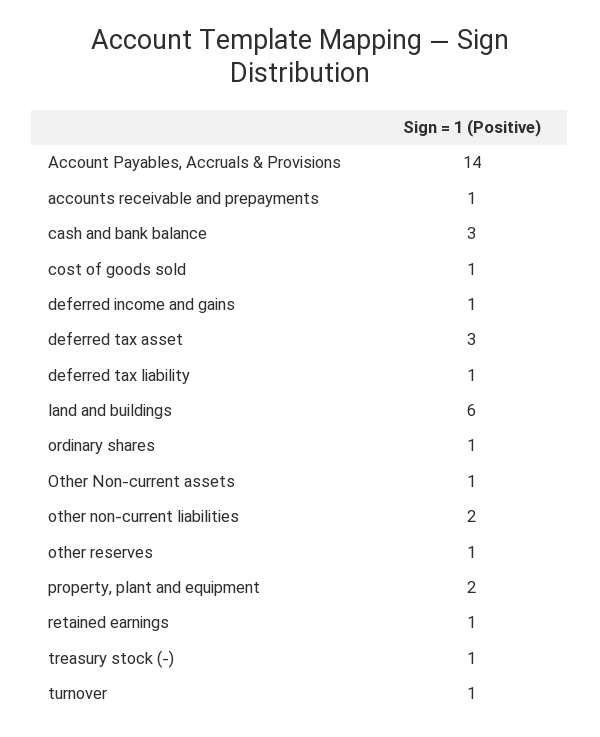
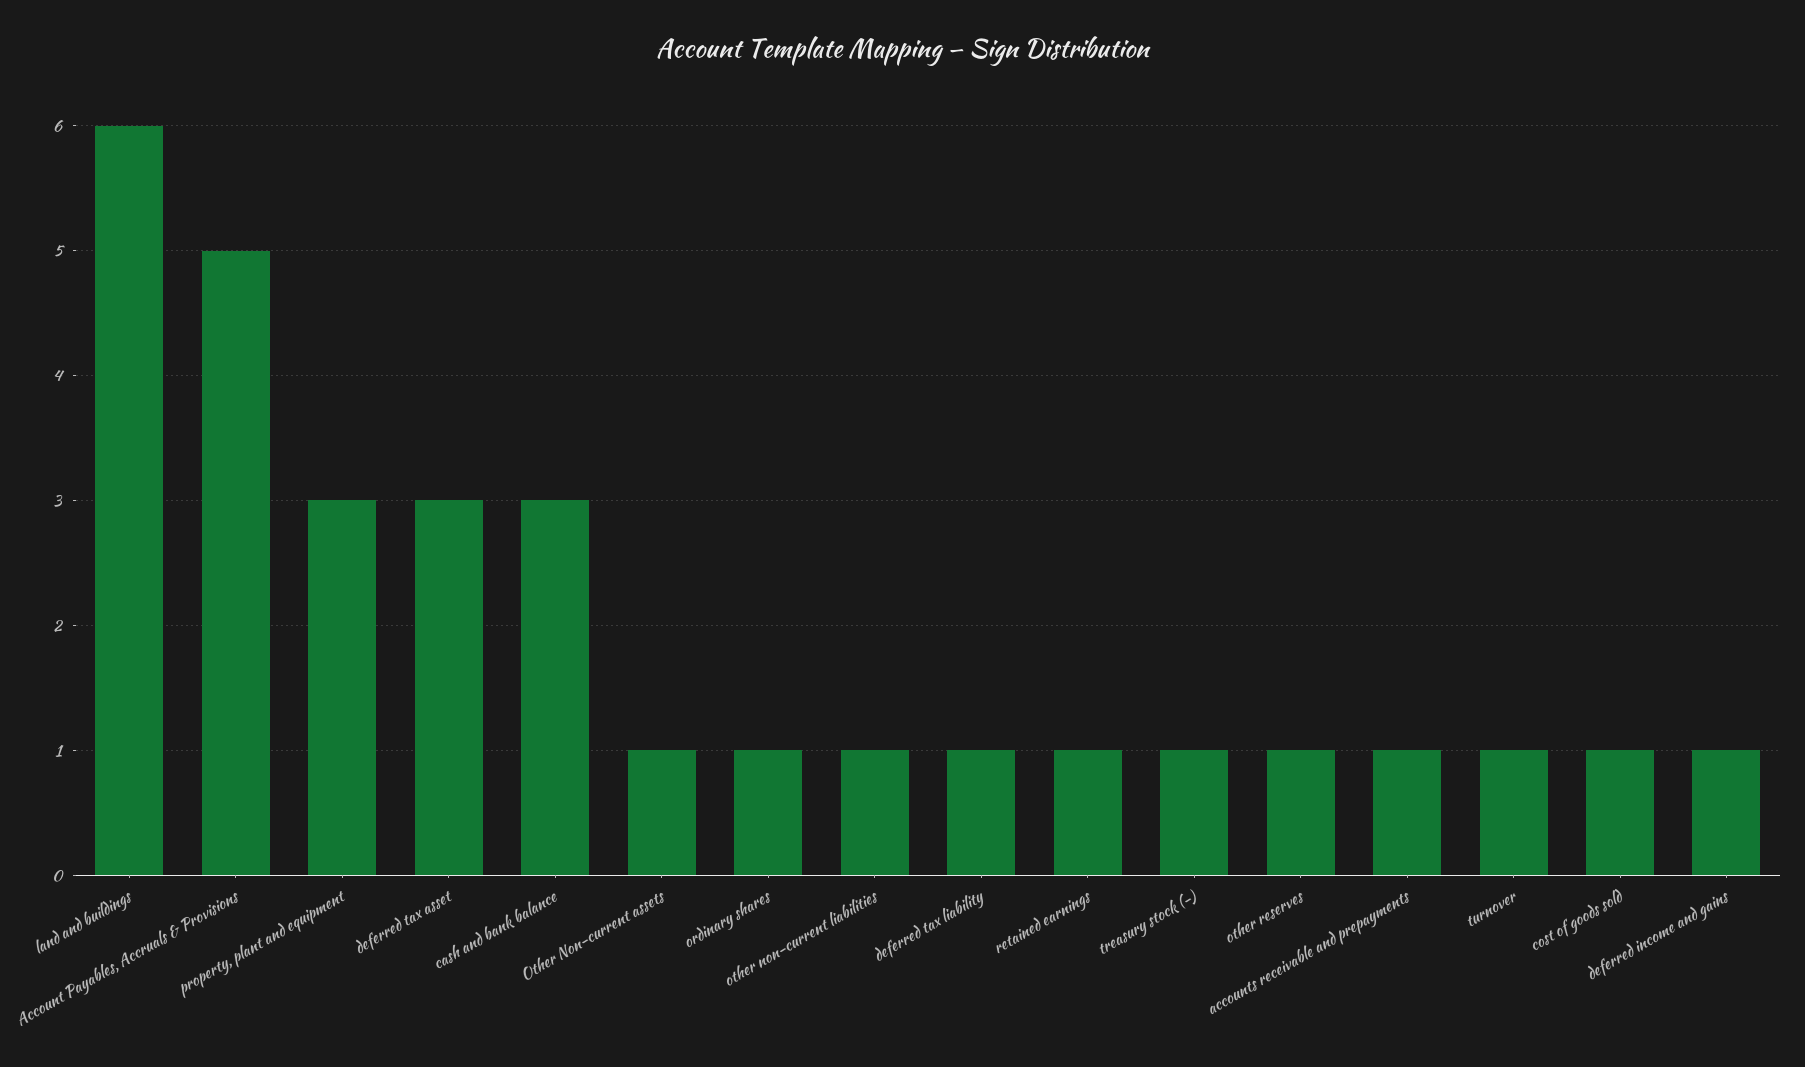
  {
-   "Account Payables, Accruals & Provisions": 14,
+   "Account Payables, Accruals & Provisions": 5,
    "accounts receivable and prepayments": 1,
    "cash and bank balance": 3,
    "cost of goods sold": 1,
    "deferred income and gains": 1,
    "deferred tax asset": 3,
    "deferred tax liability": 1,
    "land and buildings": 6,
    "ordinary shares": 1,
    "Other Non-current assets": 1,
-   "other non-current liabilities": 2,
+   "other non-current liabilities": 1,
    "other reserves": 1,
-   "property, plant and equipment": 2,
+   "property, plant and equipment": 3,
    "retained earnings": 1,
    "treasury stock (-)": 1,
    "turnover": 1
  }

